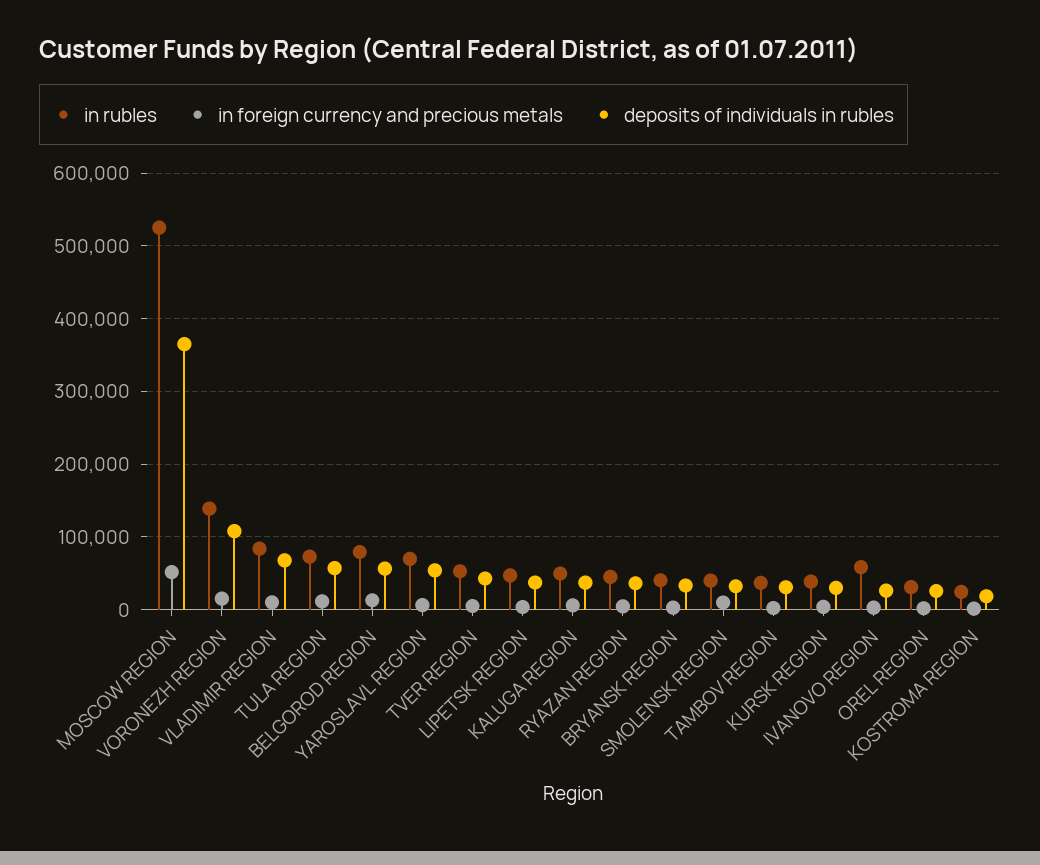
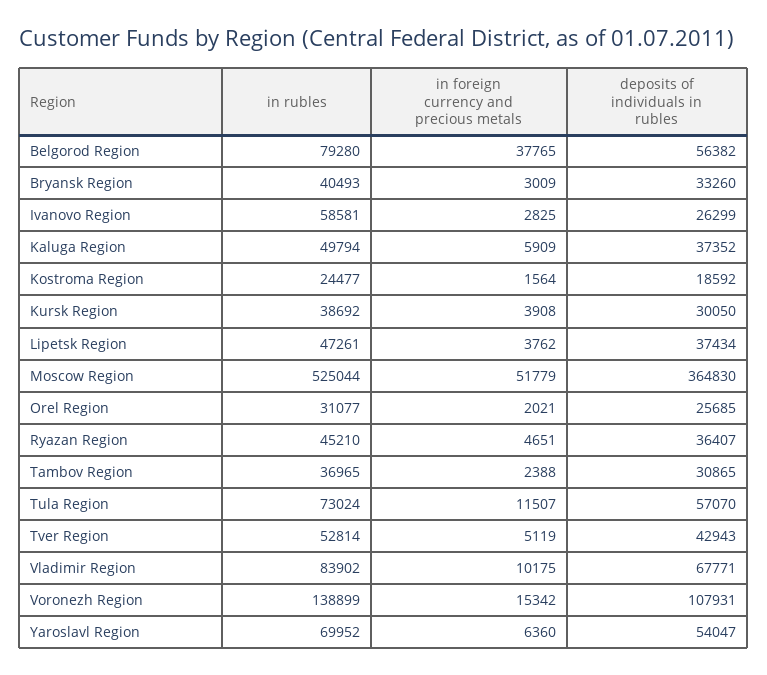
  {
    "in rubles": {
      "MOSCOW REGION": 525044,
      "VORONEZH REGION": 138899,
      "VLADIMIR REGION": 83902,
      "TULA REGION": 73024,
      "BELGOROD REGION": 79280,
      "YAROSLAVL REGION": 69952,
      "TVER REGION": 52814,
      "LIPETSK REGION": 47261,
      "KALUGA REGION": 49794,
      "RYAZAN REGION": 45210,
      "BRYANSK REGION": 40493,
-     "SMOLENSK REGION": 40000,
      "TAMBOV REGION": 36965,
      "KURSK REGION": 38692,
      "IVANOVO REGION": 58581,
      "OREL REGION": 31077,
      "KOSTROMA REGION": 24477
    },
    "in foreign currency and precious metals": {
      "MOSCOW REGION": 51779,
      "VORONEZH REGION": 15342,
      "VLADIMIR REGION": 10175,
      "TULA REGION": 11507,
-     "BELGOROD REGION": 10000,
+     "BELGOROD REGION": 37765,
      "YAROSLAVL REGION": 6360,
      "TVER REGION": 5119,
      "LIPETSK REGION": 3762,
      "KALUGA REGION": 5909,
      "RYAZAN REGION": 4651,
      "BRYANSK REGION": 3009,
-     "SMOLENSK REGION": 10000,
      "TAMBOV REGION": 2388,
      "KURSK REGION": 3908,
      "IVANOVO REGION": 2825,
      "OREL REGION": 2021,
      "KOSTROMA REGION": 1564
    },
    "deposits of individuals in rubles": {
      "MOSCOW REGION": 364830,
      "VORONEZH REGION": 107931,
      "VLADIMIR REGION": 67771,
      "TULA REGION": 57070,
      "BELGOROD REGION": 56382,
      "YAROSLAVL REGION": 54047,
      "TVER REGION": 42943,
      "LIPETSK REGION": 37434,
      "KALUGA REGION": 37352,
      "RYAZAN REGION": 36407,
      "BRYANSK REGION": 33260,
-     "SMOLENSK REGION": 30000,
      "TAMBOV REGION": 30865,
      "KURSK REGION": 30050,
      "IVANOVO REGION": 26299,
      "OREL REGION": 25685,
      "KOSTROMA REGION": 18592
    }
  }

